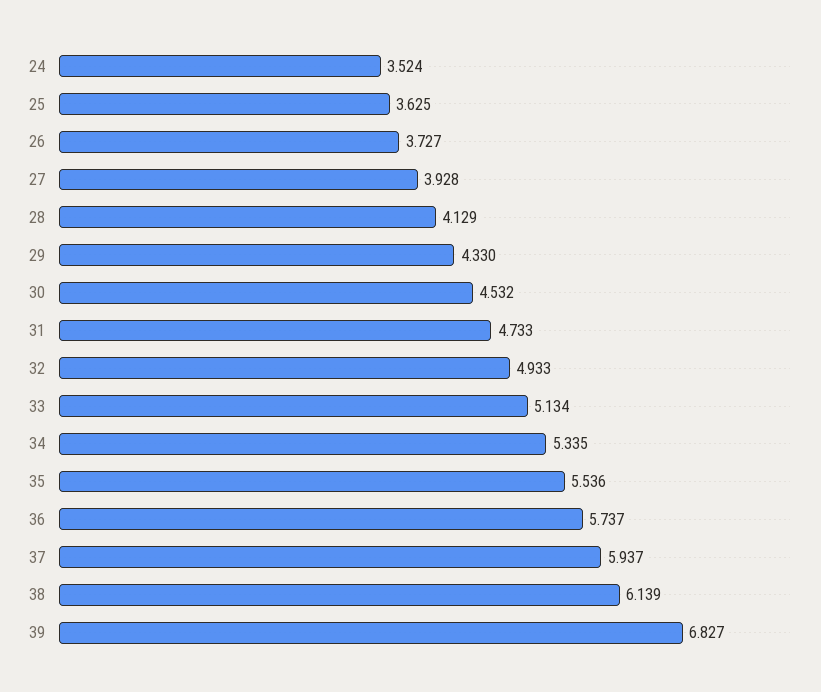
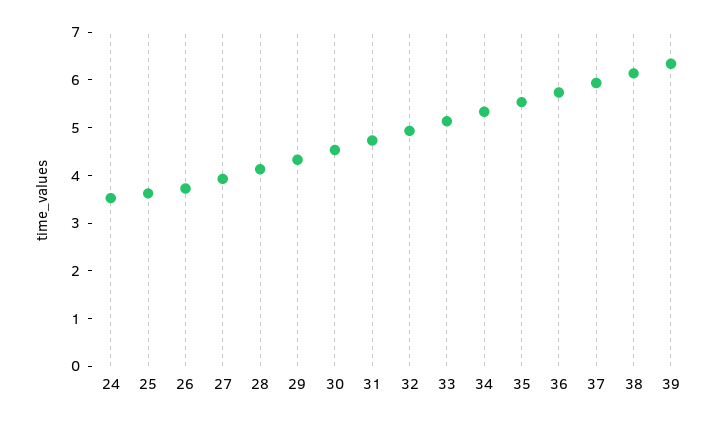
  {
    "24": 3.524,
    "25": 3.625,
    "26": 3.727,
    "27": 3.928,
    "28": 4.129,
    "29": 4.33,
    "30": 4.532,
    "31": 4.733,
    "32": 4.933,
    "33": 5.134,
    "34": 5.335,
    "35": 5.536,
    "36": 5.737,
    "37": 5.937,
    "38": 6.139,
-   "39": 6.827
+   "39": 6.4
  }

